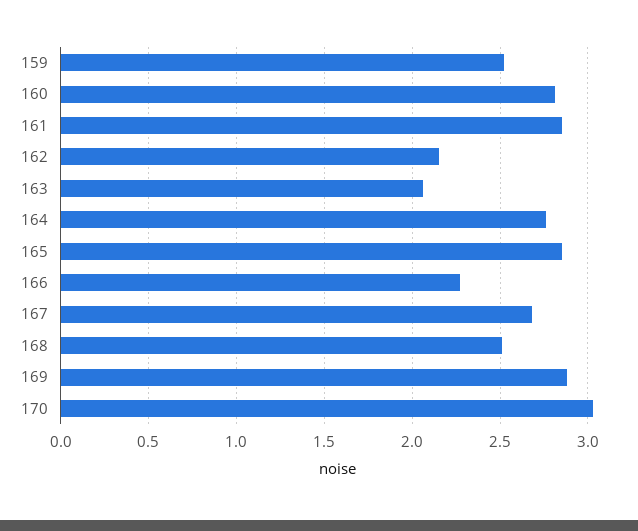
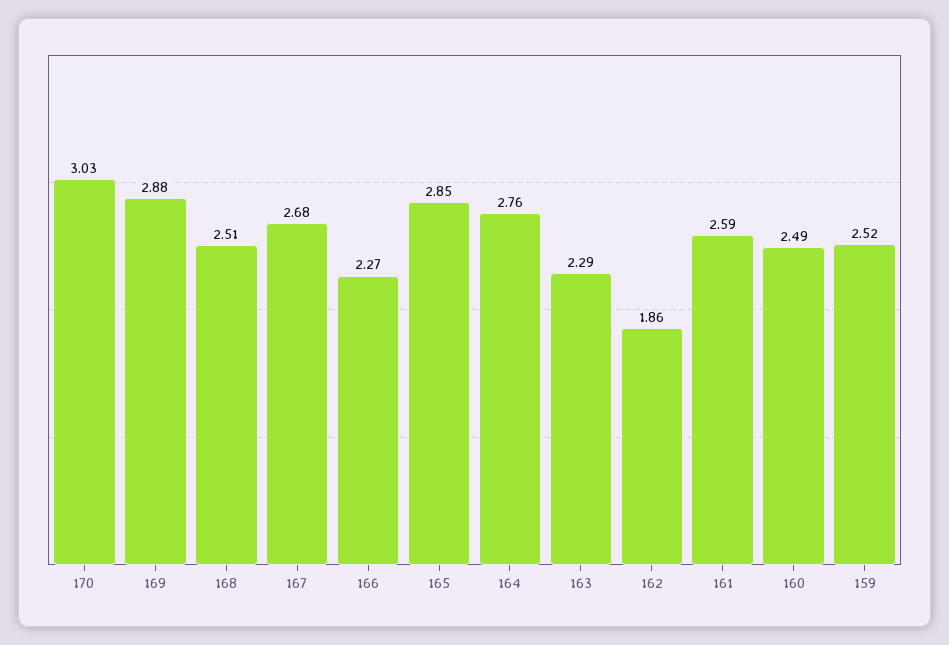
  {
    "159": 2.52,
-   "160": 2.8,
+   "160": 2.49,
-   "161": 2.85,
+   "161": 2.59,
-   "162": 2.15,
+   "162": 1.86,
-   "163": 2.05,
+   "163": 2.29,
    "164": 2.76,
    "165": 2.85,
    "166": 2.27,
    "167": 2.68,
    "168": 2.51,
    "169": 2.88,
    "170": 3.03
  }

